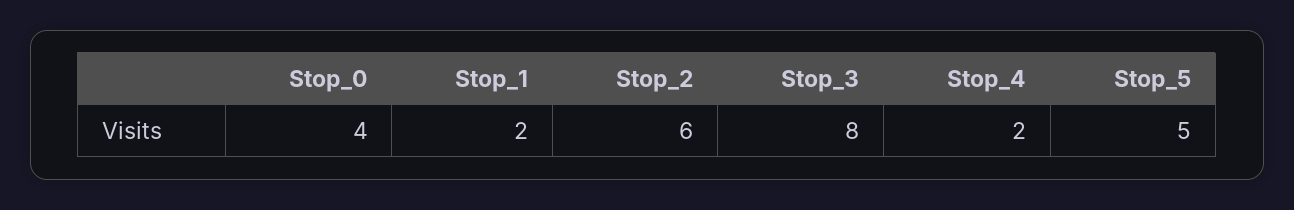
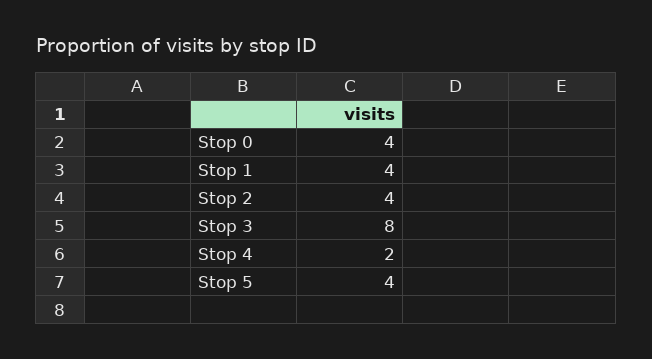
  {
    "Stop_0": 4,
-   "Stop_1": 2,
+   "Stop_1": 4,
-   "Stop_2": 6,
+   "Stop_2": 4,
    "Stop_3": 8,
    "Stop_4": 2,
-   "Stop_5": 5
+   "Stop_5": 4
  }

